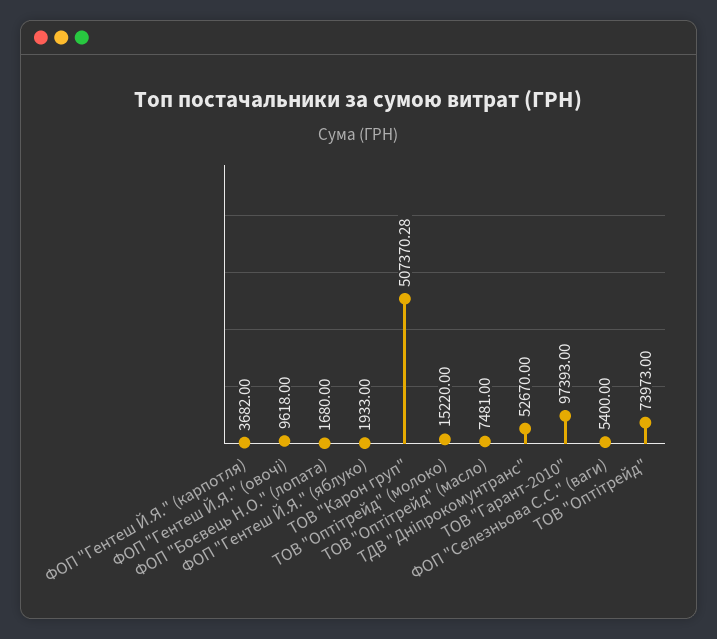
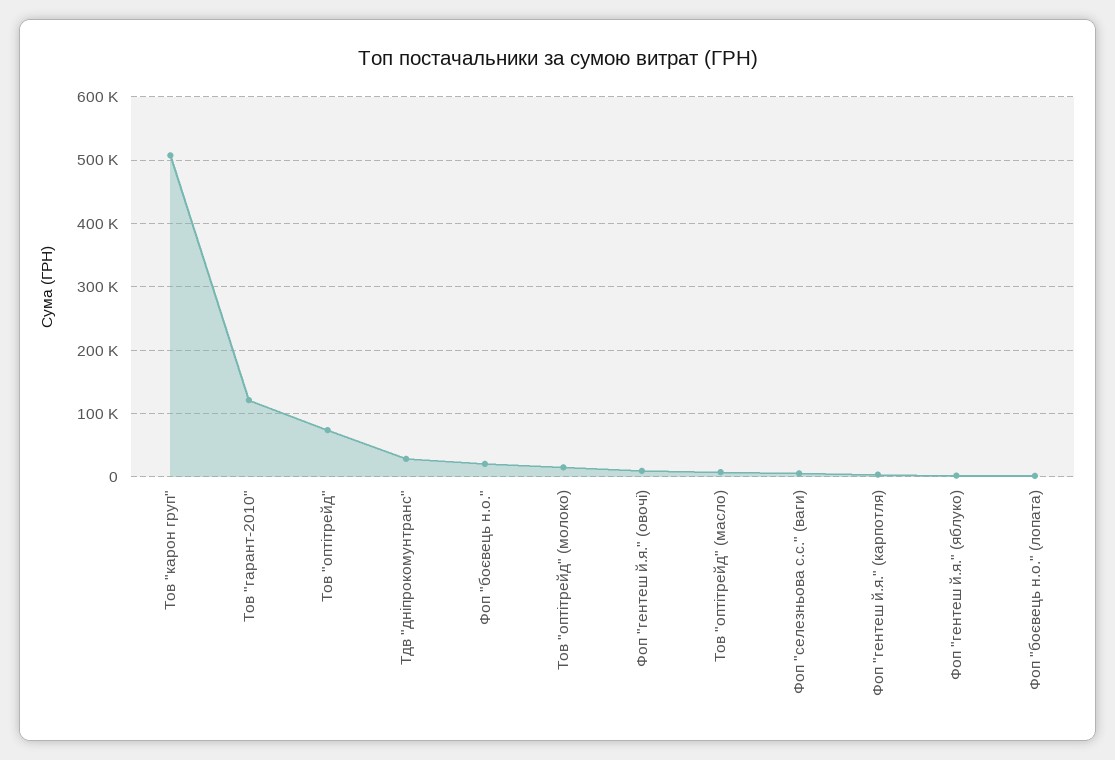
  {
    "ФОП \"Гентеш Й.Я.\" (карпотля)": 3682,
    "ФОП \"Гентеш Й.Я.\" (овочі)": 9618,
    "ФОП \"Боєвець Н.О.\" (лопата)": 1680,
    "ФОП \"Гентеш Й.Я.\" (яблуко)": 1933,
    "ТОВ \"Карон груп\"": 507370.28,
    "ТОВ \"Оптітрейд\" (молоко)": 15220,
    "ТОВ \"Оптітрейд\" (масло)": 7481,
-   "ТДВ \"Дніпрокомунтранс\"": 52670,
+   "ТДВ \"Дніпрокомунтранс\"": 30000,
-   "ТОВ \"Гарант-2010\"": 97393,
+   "ТОВ \"Гарант-2010\"": 120000,
    "ФОП \"Селезньова С.С.\" (ваги)": 5400,
-   "ТОВ \"Оптітрейд\"": 73973
+   "ТОВ \"Оптітрейд\"": 73973,
+   "Фоп \"боєвець н.о.\"": 20000
  }

